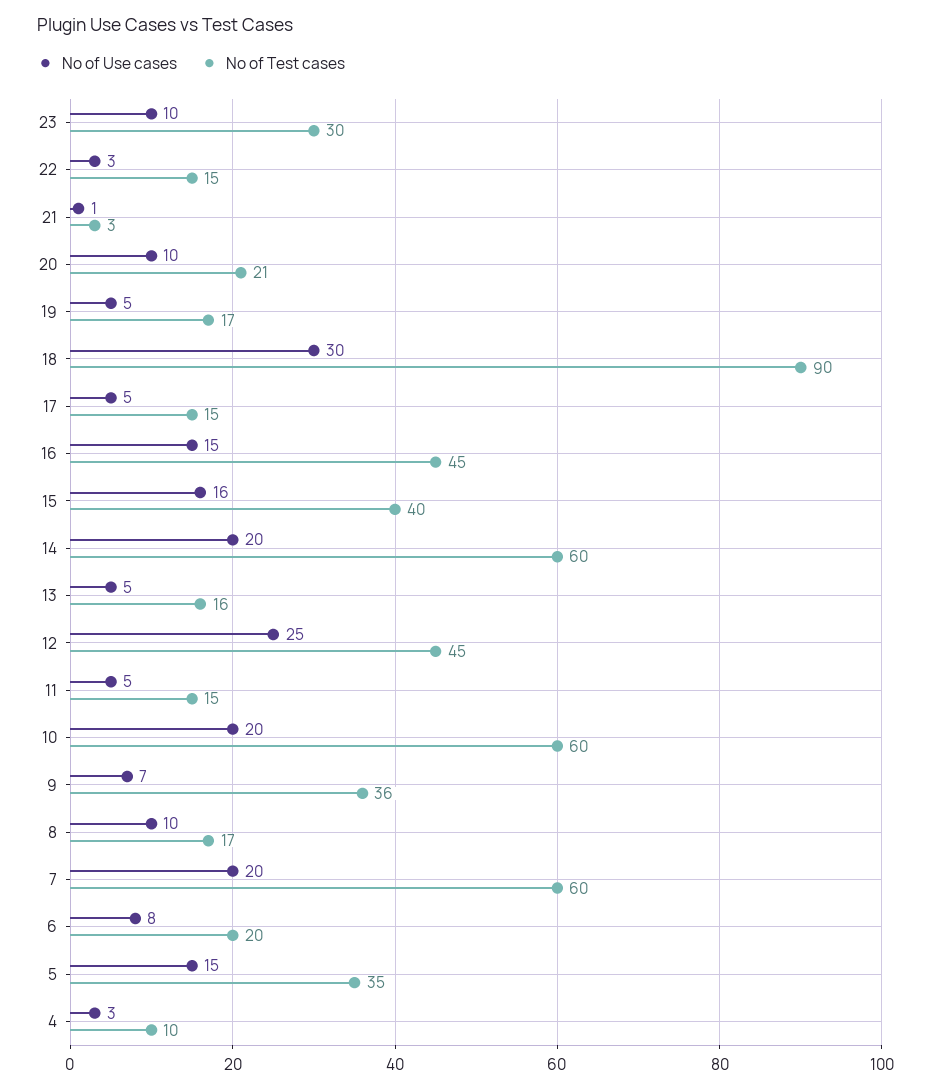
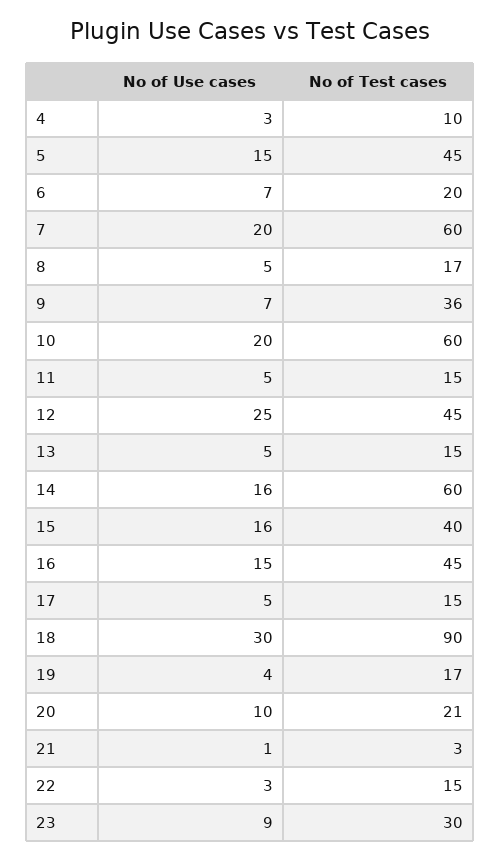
  {
    "No of Use cases": {
-     "23": 10,
+     "23": 9,
      "22": 3,
      "21": 1,
      "20": 10,
-     "19": 5,
+     "19": 4,
      "18": 30,
      "17": 5,
      "16": 15,
      "15": 16,
-     "14": 20,
+     "14": 16,
      "13": 5,
      "12": 25,
      "11": 5,
      "10": 20,
      "9": 7,
-     "8": 10,
+     "8": 5,
      "7": 20,
-     "6": 8,
+     "6": 7,
      "5": 15,
      "4": 3
    },
    "No of Test cases": {
      "23": 30,
      "22": 15,
      "21": 3,
      "20": 21,
      "19": 17,
      "18": 90,
      "17": 15,
      "16": 45,
      "15": 40,
      "14": 60,
-     "13": 16,
+     "13": 15,
      "12": 45,
      "11": 15,
      "10": 60,
      "9": 36,
      "8": 17,
      "7": 60,
      "6": 20,
-     "5": 35,
+     "5": 45,
      "4": 10
    }
  }

